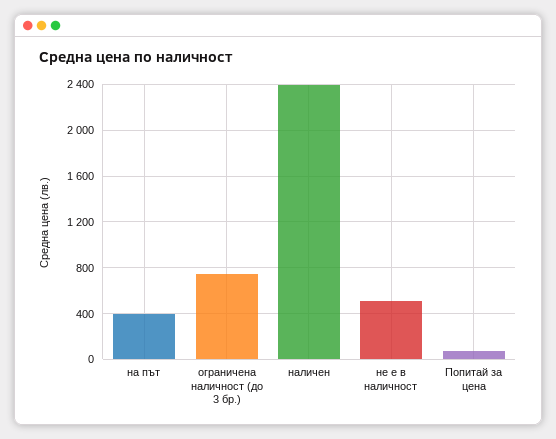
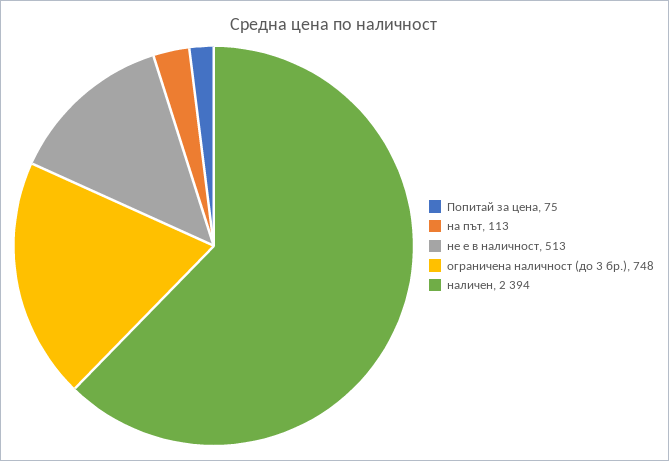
  {
-   "на път": 400,
+   "на път": 113,
    "ограничена наличност (до 3 бр.)": 748,
    "наличен": 2394,
    "не е в наличност": 513,
    "Попитай за цена": 75
  }

